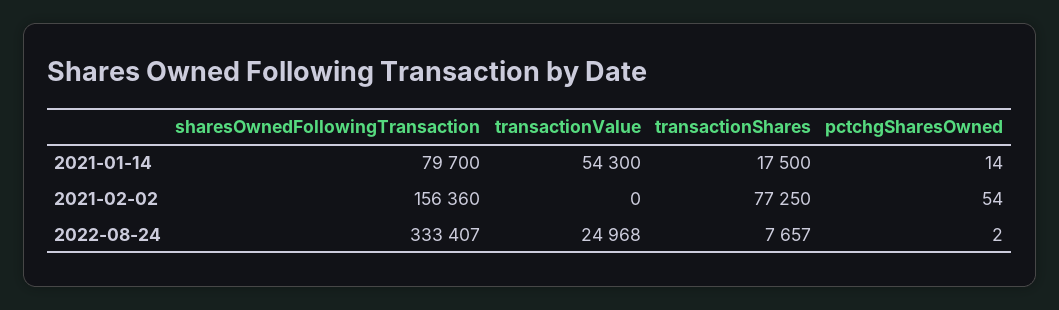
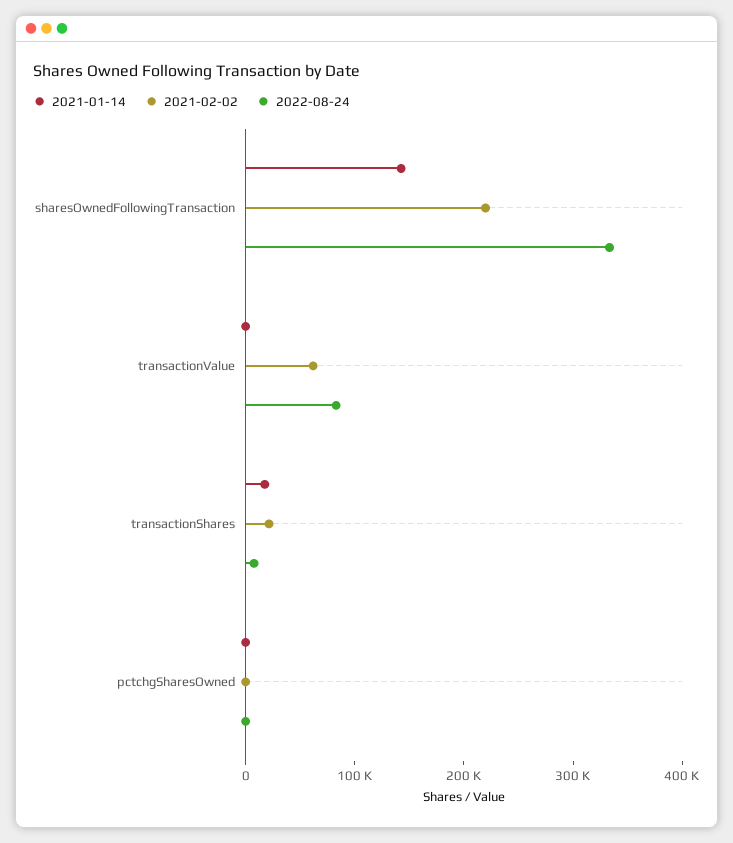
  {
    "2021-01-14": {
-     "sharesOwnedFollowingTransaction": 79700,
+     "sharesOwnedFollowingTransaction": 140000,
-     "transactionValue": 54300,
+     "transactionValue": 0,
      "transactionShares": 17500,
      "pctchgSharesOwned": 14
    },
    "2021-02-02": {
-     "sharesOwnedFollowingTransaction": 156360,
+     "sharesOwnedFollowingTransaction": 220000,
-     "transactionValue": 0,
+     "transactionValue": 60000,
-     "transactionShares": 77250,
+     "transactionShares": 20000,
      "pctchgSharesOwned": 54
    },
    "2022-08-24": {
      "sharesOwnedFollowingTransaction": 333407,
-     "transactionValue": 24968,
+     "transactionValue": 80000,
      "transactionShares": 7657,
      "pctchgSharesOwned": 2
    }
  }

